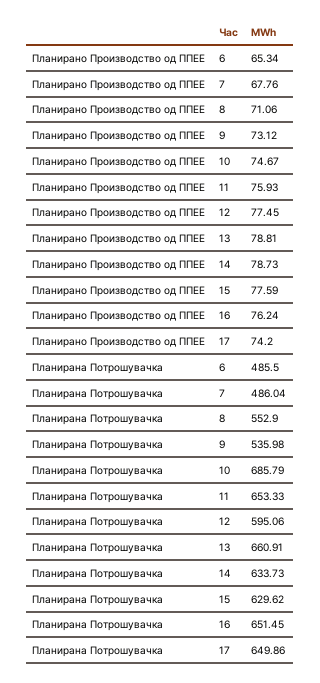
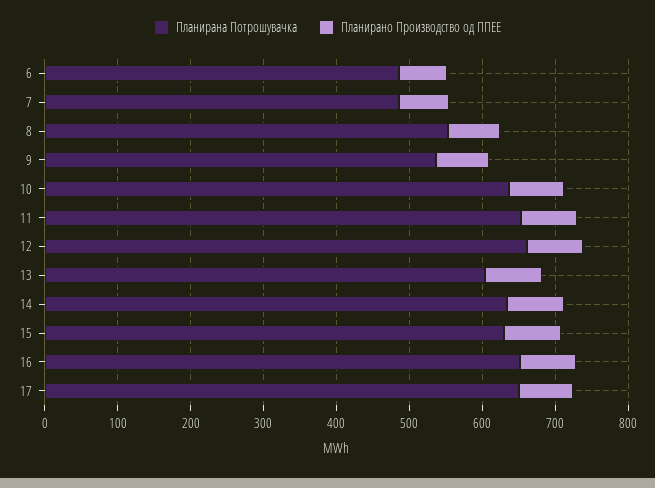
  {
    "Планирано Производство од ППЕЕ": {
      "6": 65.34,
      "7": 67.76,
      "8": 71.06,
      "9": 73.12,
      "10": 74.67,
      "11": 75.93,
      "12": 77.45,
      "13": 78.81,
      "14": 78.73,
      "15": 77.59,
      "16": 76.24,
      "17": 74.2
    },
    "Планирана Потрошувачка": {
      "6": 485.5,
      "7": 486.04,
      "8": 552.9,
      "9": 535.98,
-     "10": 685.79,
+     "10": 640,
      "11": 653.33,
-     "12": 595.06,
+     "12": 660,
-     "13": 660.91,
+     "13": 600,
      "14": 633.73,
      "15": 629.62,
      "16": 651.45,
      "17": 649.86
    }
  }

